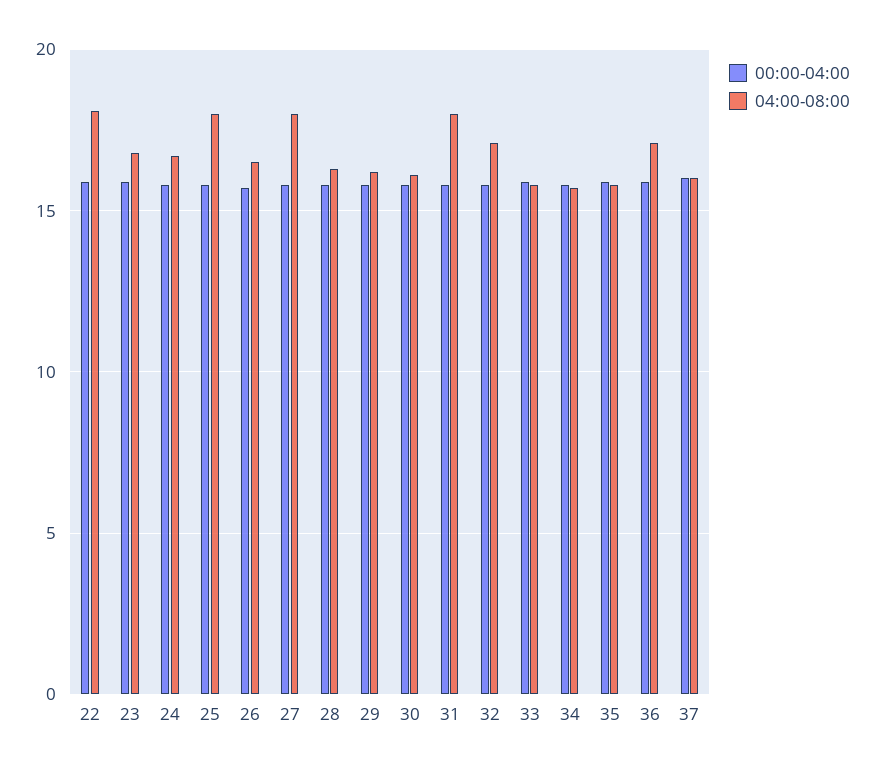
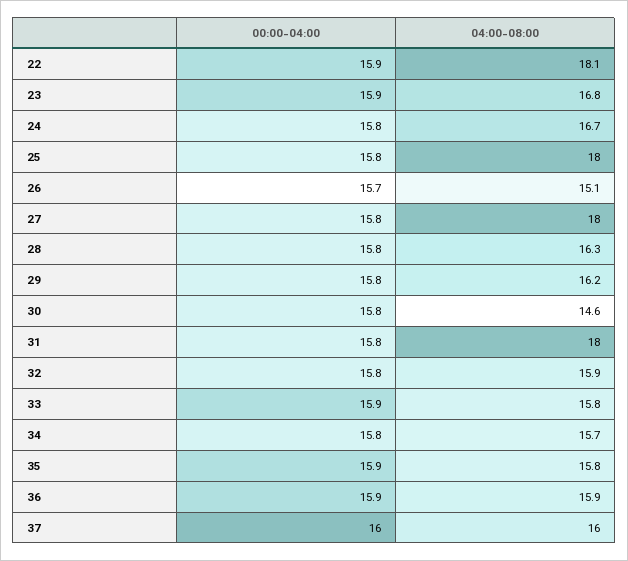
  {
    "00:00-04:00": {
      "22": 15.9,
      "23": 15.9,
      "24": 15.8,
      "25": 15.8,
      "26": 15.7,
      "27": 15.8,
      "28": 15.8,
      "29": 15.8,
      "30": 15.8,
      "31": 15.8,
      "32": 15.8,
      "33": 15.9,
      "34": 15.8,
      "35": 15.9,
      "36": 15.9,
      "37": 16
    },
    "04:00-08:00": {
      "22": 18.1,
      "23": 16.8,
      "24": 16.7,
      "25": 18,
-     "26": 16.5,
+     "26": 15.1,
      "27": 18,
      "28": 16.3,
      "29": 16.2,
-     "30": 16,
+     "30": 14.6,
      "31": 18,
-     "32": 17,
+     "32": 15.9,
      "33": 15.8,
      "34": 15.7,
      "35": 15.8,
-     "36": 17,
+     "36": 15.9,
      "37": 16
    }
  }

